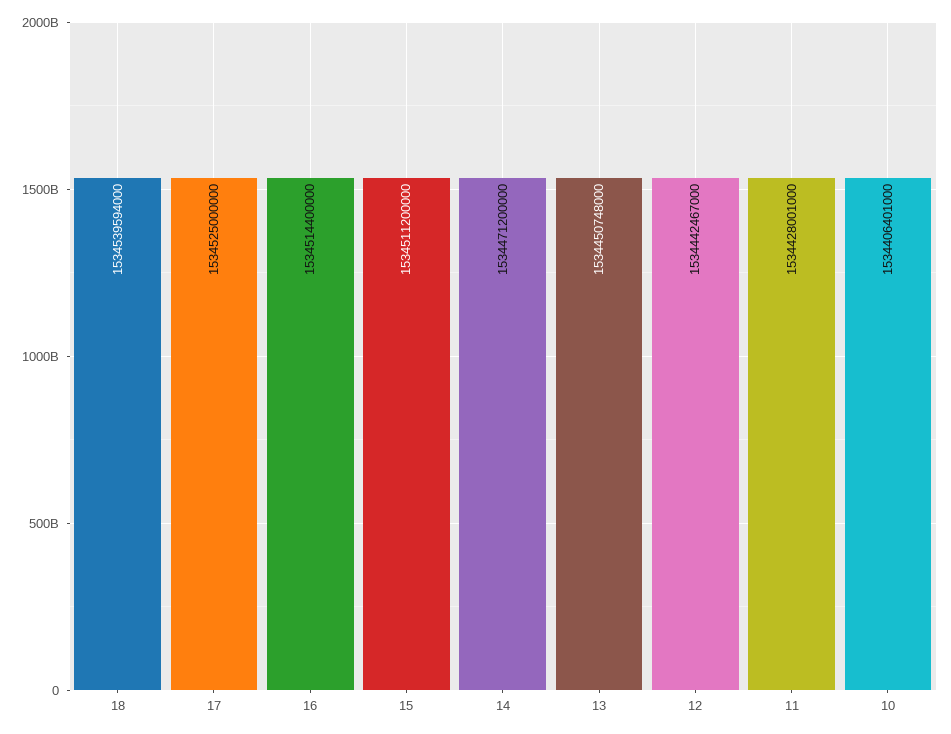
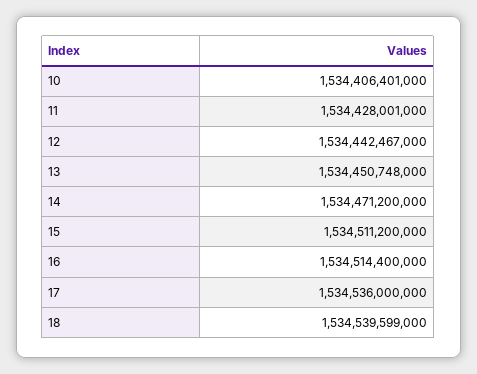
  {
-   "18": 1534539594000,
+   "18": 1534539599000,
-   "17": 1534525000000,
+   "17": 1534536000000,
    "16": 1534514400000,
    "15": 1534511200000,
    "14": 1534471200000,
    "13": 1534450748000,
    "12": 1534442467000,
    "11": 1534428001000,
    "10": 1534406401000
  }

